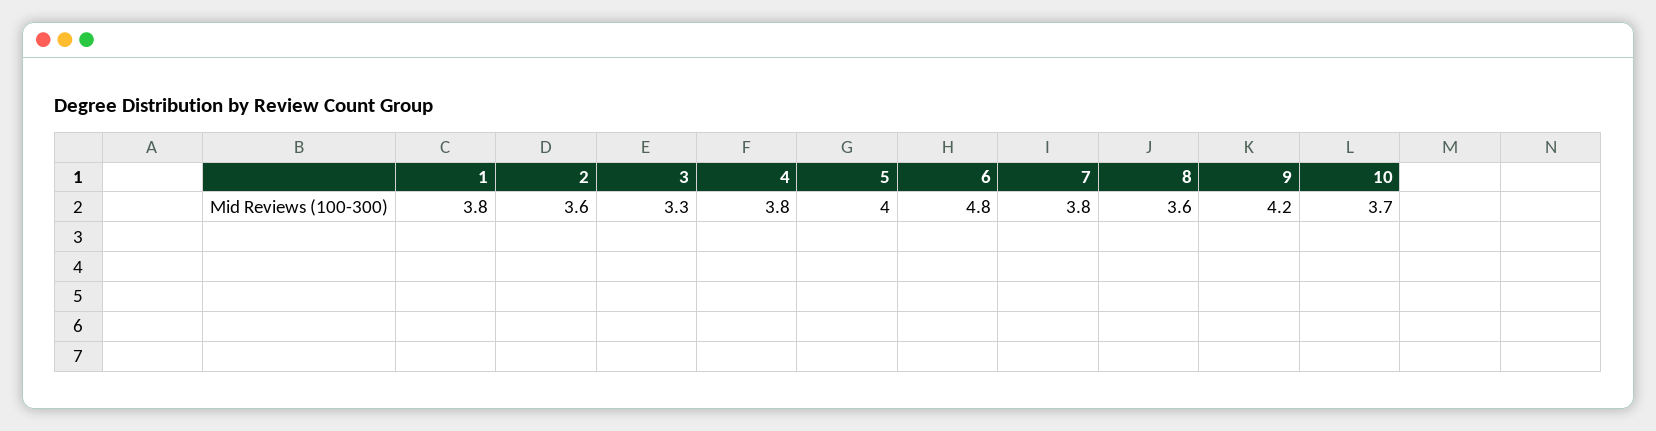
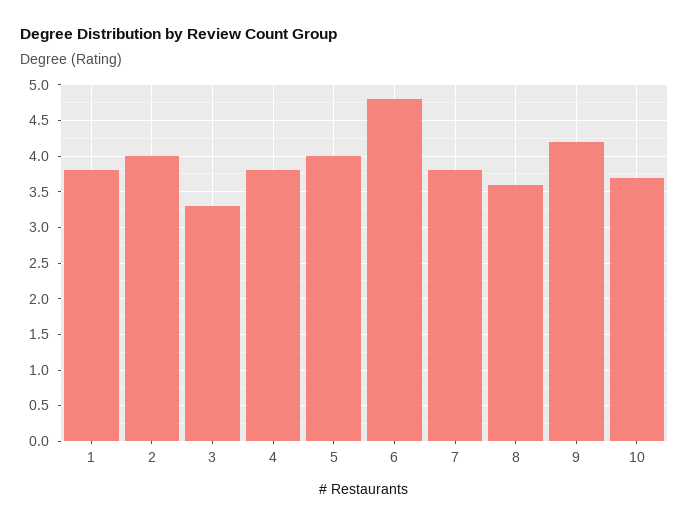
  {
    "1": 3.8,
-   "2": 3.6,
+   "2": 4,
    "3": 3.3,
    "4": 3.8,
    "5": 4,
    "6": 4.8,
    "7": 3.8,
    "8": 3.6,
    "9": 4.2,
    "10": 3.7
  }

